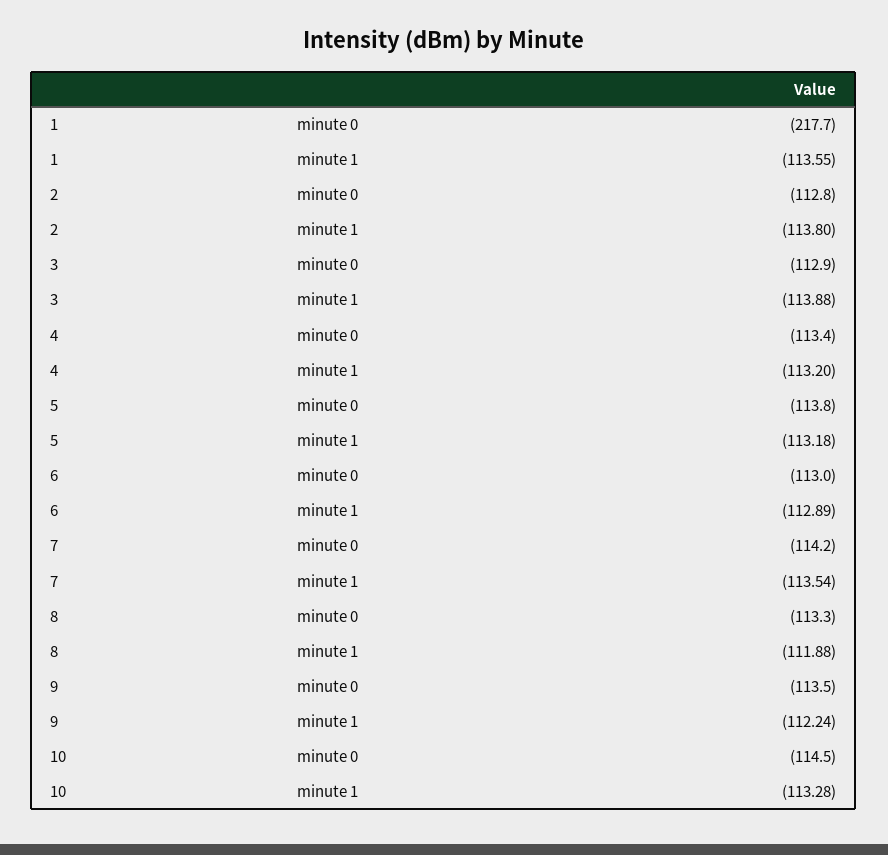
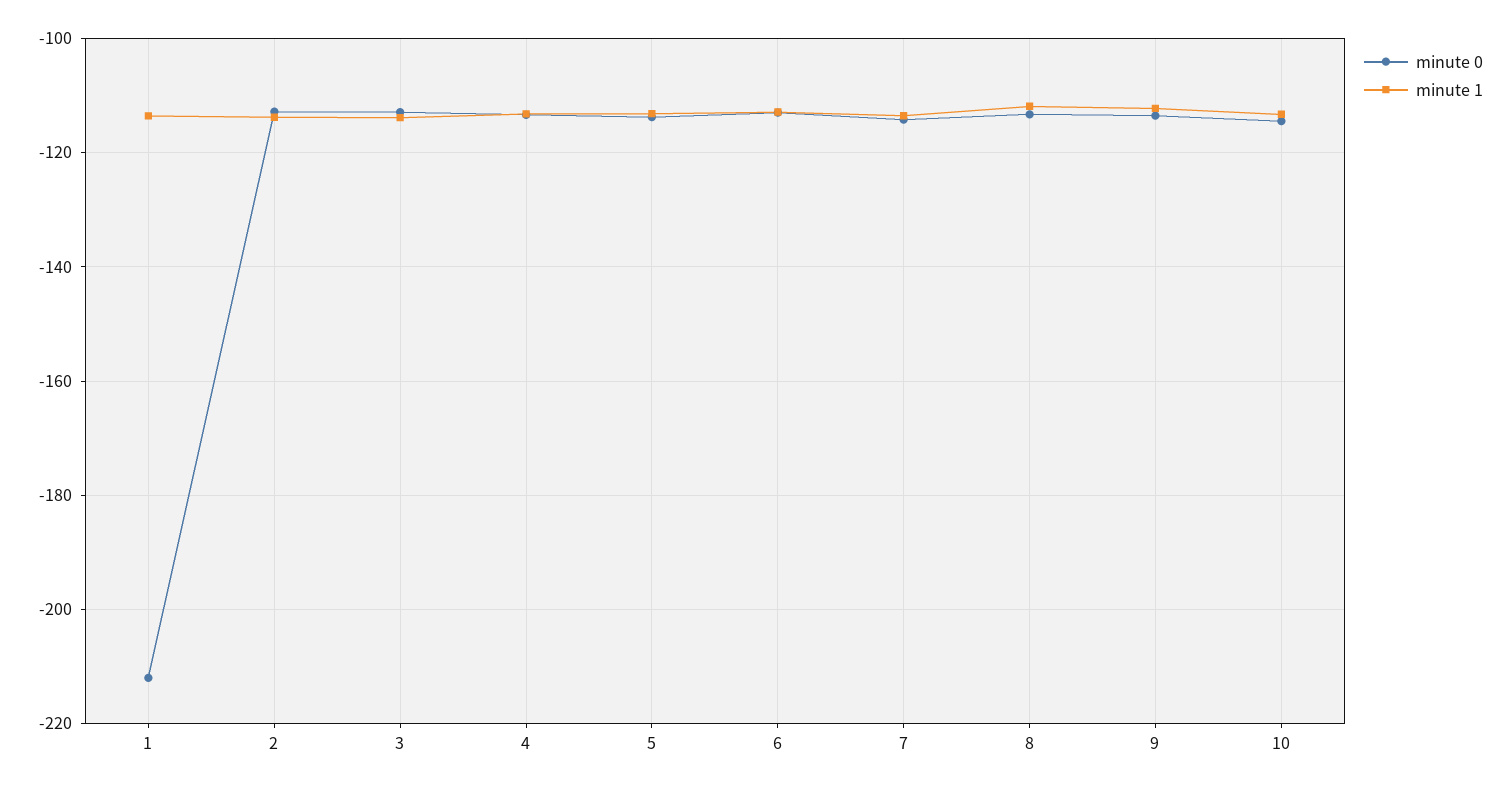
  {
    "minute 0": {
-     "1": -217.7,
+     "1": -212,
      "2": -112.8,
      "3": -112.9,
      "4": -113.4,
      "5": -113.8,
      "6": -113,
      "7": -114.2,
      "8": -113.3,
      "9": -113.5,
      "10": -114.5
    },
    "minute 1": {
      "1": -113.55,
      "2": -113.8,
      "3": -113.88,
      "4": -113.2,
      "5": -113.18,
      "6": -112.89,
      "7": -113.54,
      "8": -111.88,
      "9": -112.24,
      "10": -113.28
    }
  }

